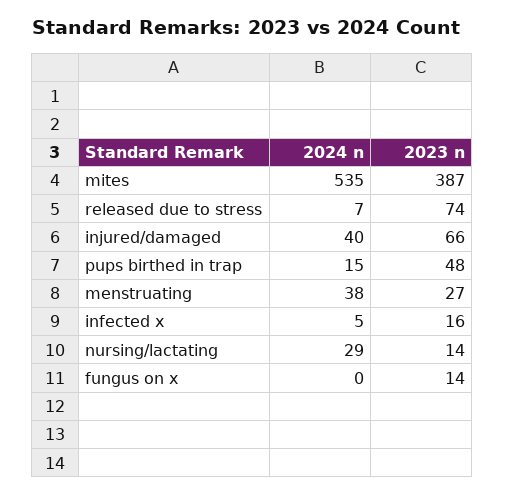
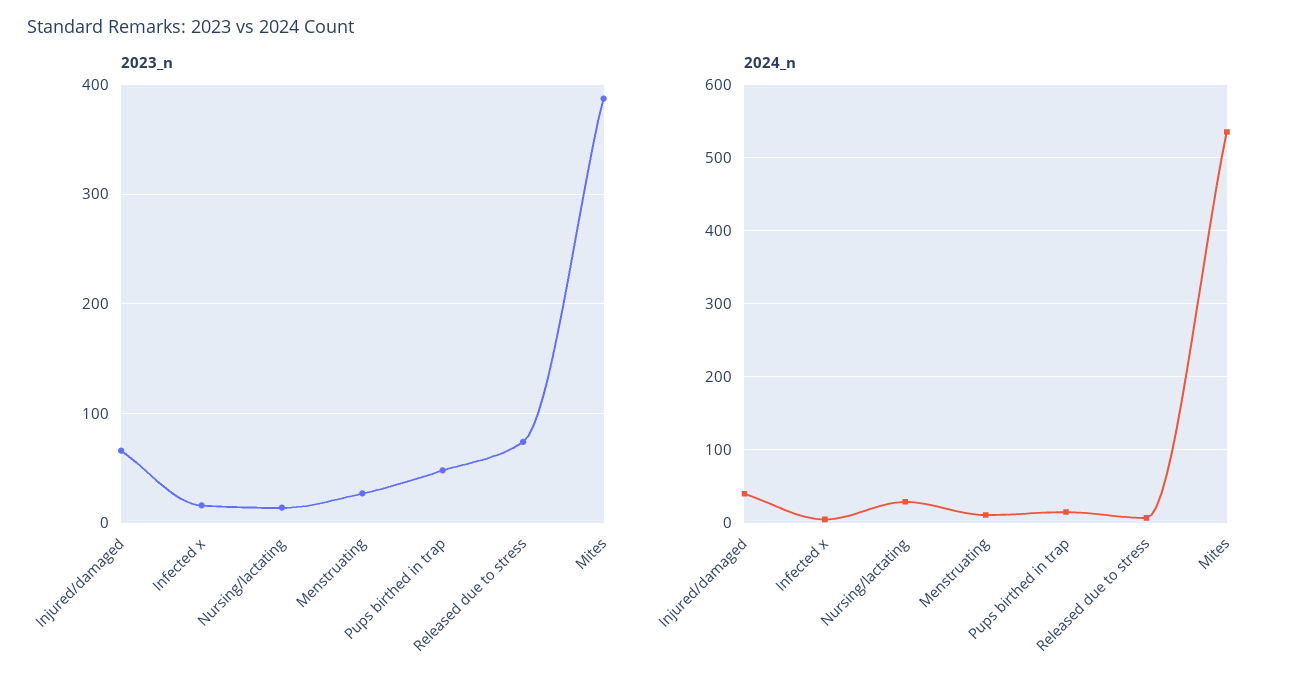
  {
    "2024 n": {
      "mites": 535,
      "released due to stress": 7,
      "injured/damaged": 40,
      "pups birthed in trap": 15,
-     "menstruating": 38,
+     "menstruating": 10,
      "infected x": 5,
-     "nursing/lactating": 29,
+     "nursing/lactating": 29
-     "fungus on x": 0
    },
    "2023 n": {
      "mites": 387,
      "released due to stress": 74,
      "injured/damaged": 66,
      "pups birthed in trap": 48,
      "menstruating": 27,
      "infected x": 16,
-     "nursing/lactating": 14,
+     "nursing/lactating": 14
-     "fungus on x": 14
    }
  }

